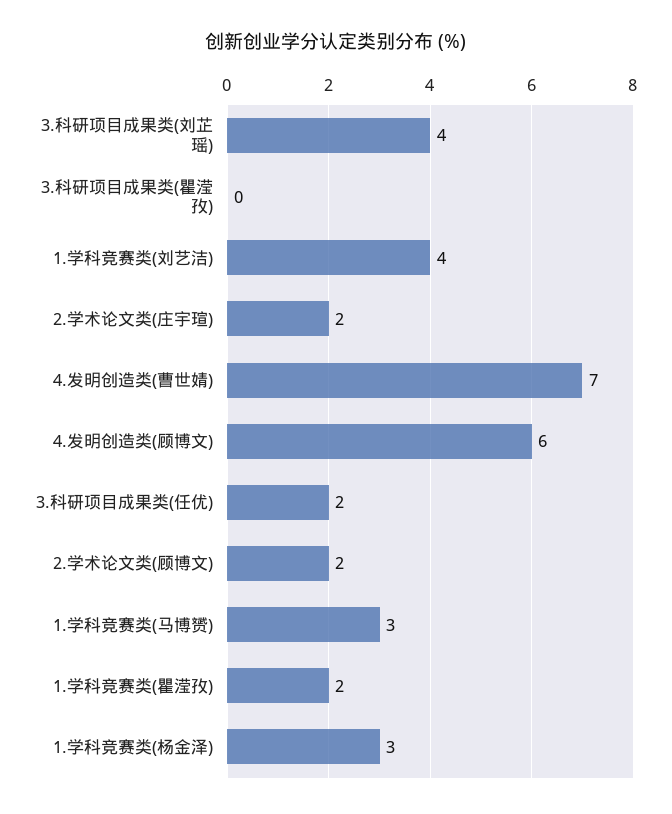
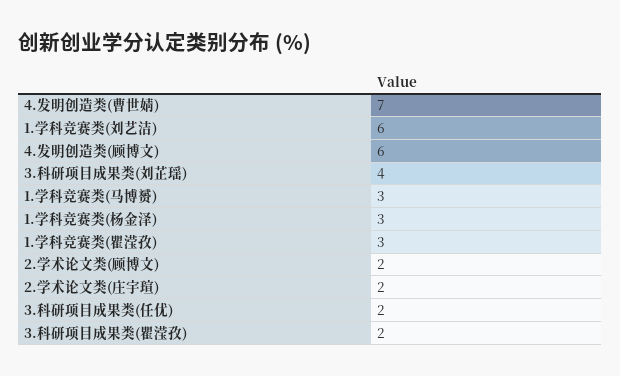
  {
    "3.科研项目成果类(刘芷瑶)": 4,
-   "3.科研项目成果类(瞿滢孜)": 0,
+   "3.科研项目成果类(瞿滢孜)": 2,
-   "1.学科竞赛类(刘艺洁)": 4,
+   "1.学科竞赛类(刘艺洁)": 6,
    "2.学术论文类(庄宇瑄)": 2,
    "4.发明创造类(曹世婧)": 7,
    "4.发明创造类(顾博文)": 6,
    "3.科研项目成果类(任优)": 2,
    "2.学术论文类(顾博文)": 2,
    "1.学科竞赛类(马博赟)": 3,
-   "1.学科竞赛类(瞿滢孜)": 2,
+   "1.学科竞赛类(瞿滢孜)": 3,
    "1.学科竞赛类(杨金泽)": 3
  }

